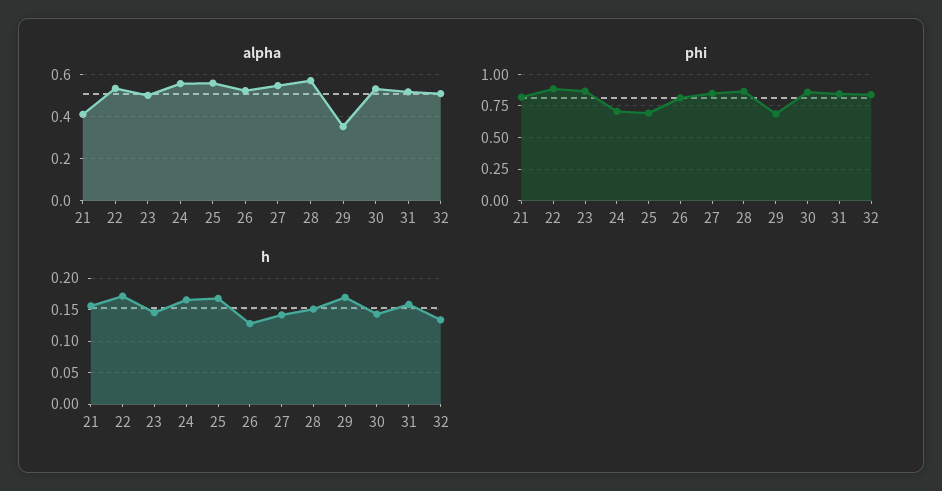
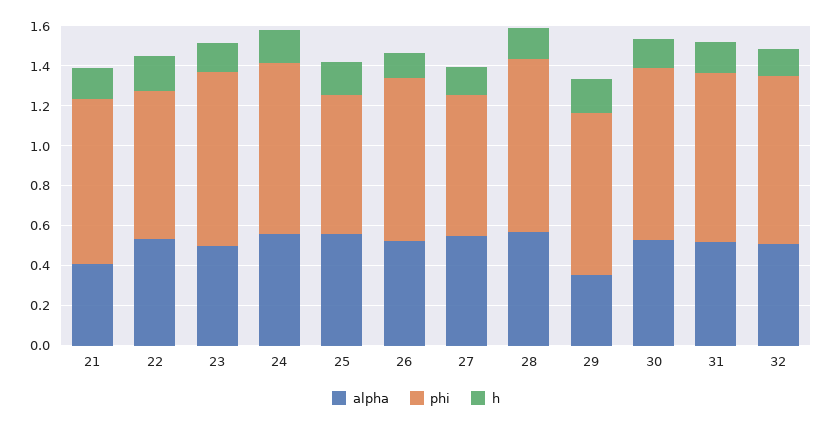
  {
    "alpha": {
      "21": 0.4,
      "22": 0.55,
      "23": 0.5,
      "24": 0.55,
      "25": 0.55,
      "26": 0.5,
      "27": 0.55,
      "28": 0.55,
      "29": 0.35,
      "30": 0.55,
      "31": 0.5,
      "32": 0.5
    },
    "phi": {
      "21": 0.8,
-     "22": 0.9,
+     "22": 0.75,
      "23": 0.85,
-     "24": 0.7,
+     "24": 0.85,
      "25": 0.7,
      "26": 0.8,
-     "27": 0.85,
+     "27": 0.7,
      "28": 0.85,
-     "29": 0.7,
+     "29": 0.8,
      "30": 0.85,
      "31": 0.85,
      "32": 0.85
    },
    "h": {
      "21": 0.16,
      "22": 0.17,
      "23": 0.15,
      "24": 0.17,
      "25": 0.17,
      "26": 0.13,
      "27": 0.14,
      "28": 0.15,
      "29": 0.17,
      "30": 0.14,
      "31": 0.16,
      "32": 0.13
    }
  }

